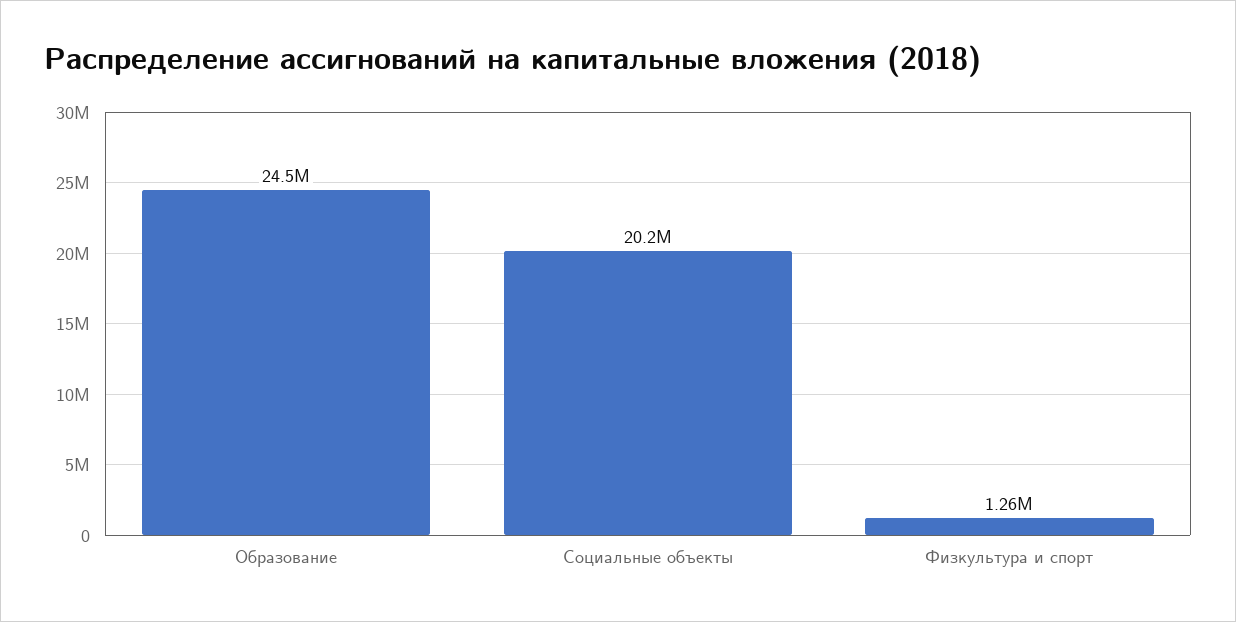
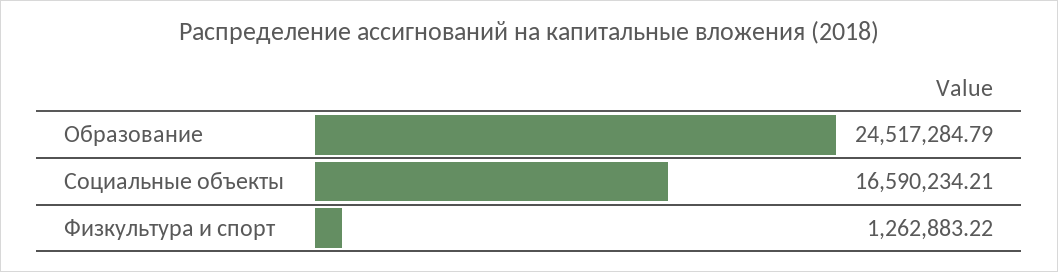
  {
    "Образование": 24517284.79,
-   "Социальные объекты": 20200000,
+   "Социальные объекты": 16590234.21,
    "Физкультура и спорт": 1262883.22
  }

